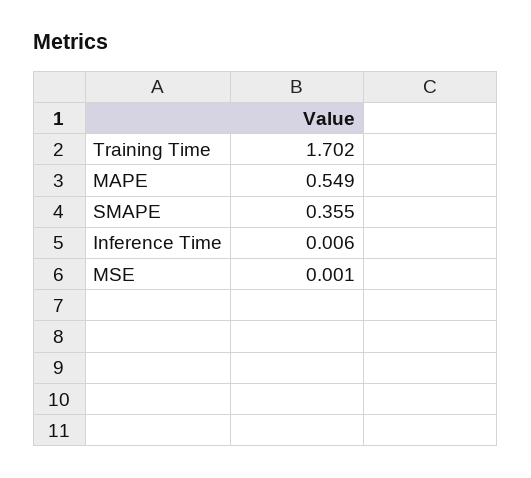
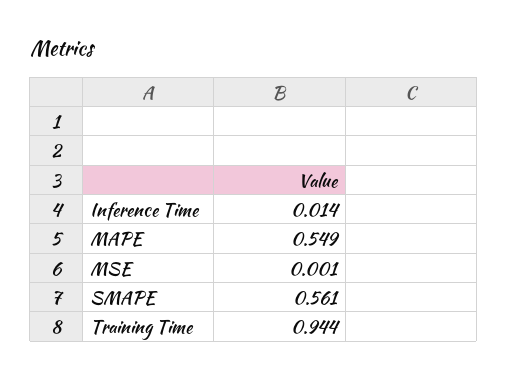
  {
-   "Training Time": 1.702,
+   "Training Time": 0.944,
    "MAPE": 0.549,
-   "SMAPE": 0.355,
+   "SMAPE": 0.561,
-   "Inference Time": 0.006,
+   "Inference Time": 0.014,
    "MSE": 0.001
  }

